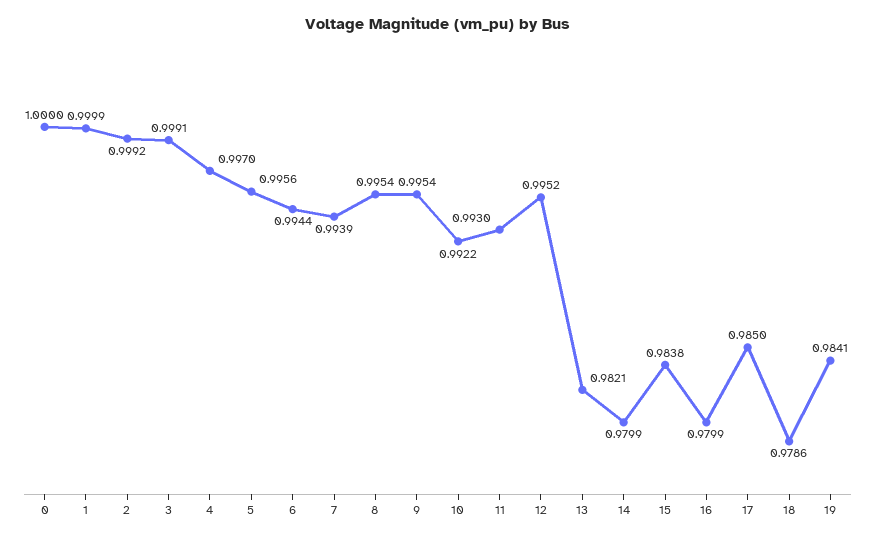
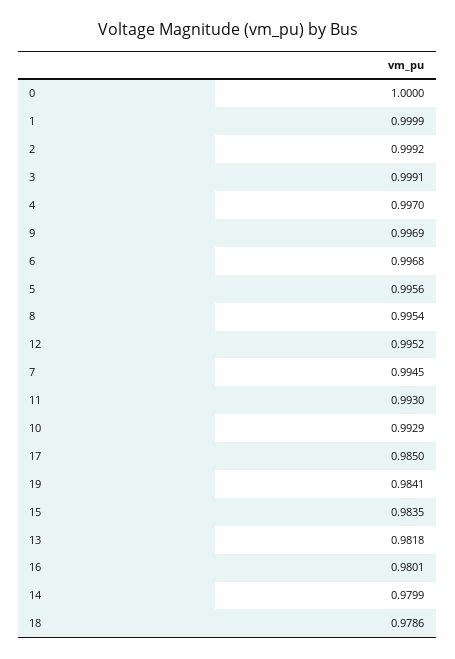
  {
    "0": 1,
    "1": 0.9999,
    "2": 0.9992,
    "3": 0.9991,
    "4": 0.997,
    "5": 0.9956,
-   "6": 0.9944,
+   "6": 0.9968,
-   "7": 0.9939,
+   "7": 0.9945,
    "8": 0.9954,
-   "9": 0.9954,
+   "9": 0.9969,
-   "10": 0.9922,
+   "10": 0.9929,
    "11": 0.993,
    "12": 0.9952,
-   "13": 0.9821,
+   "13": 0.9818,
    "14": 0.9799,
-   "15": 0.9838,
+   "15": 0.9835,
-   "16": 0.9799,
+   "16": 0.9801,
    "17": 0.985,
    "18": 0.9786,
    "19": 0.9841
  }

